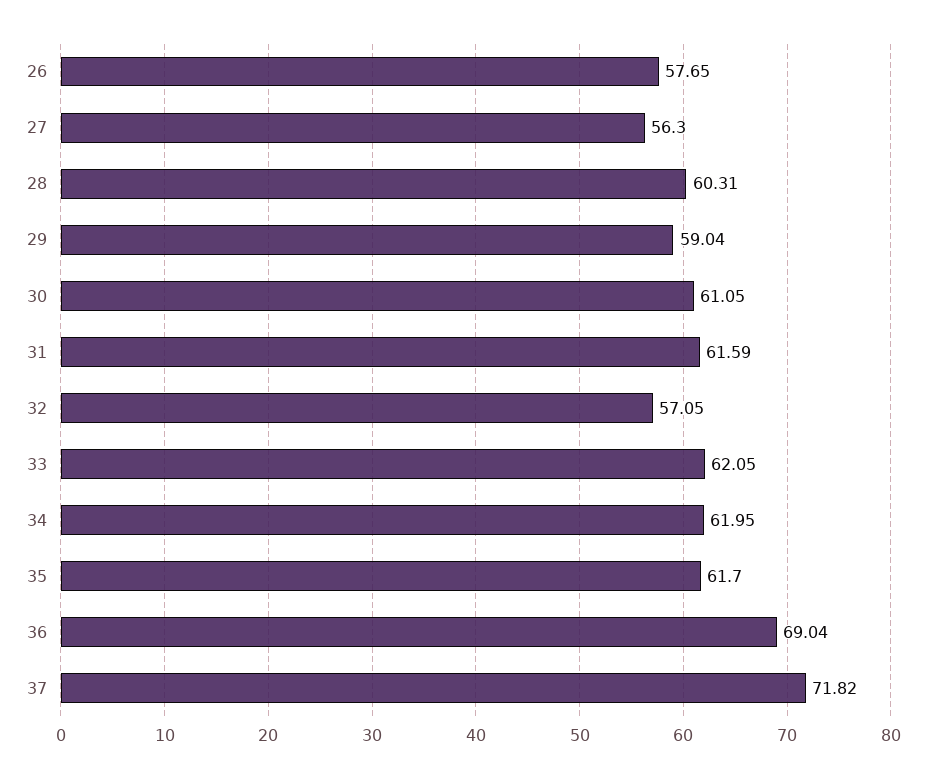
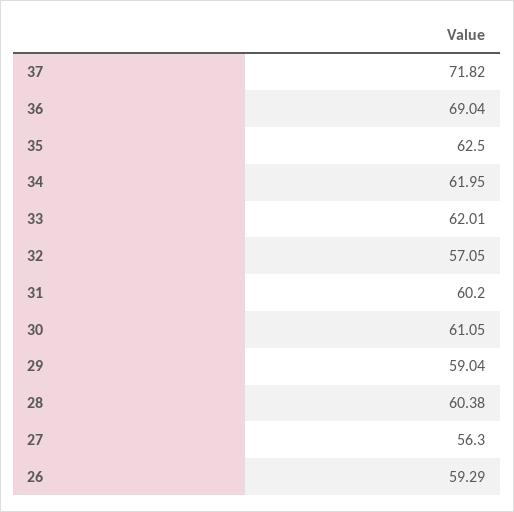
  {
-   "26": 57.65,
+   "26": 59.29,
    "27": 56.3,
-   "28": 60.31,
+   "28": 60.38,
    "29": 59.04,
    "30": 61.05,
-   "31": 61.59,
+   "31": 60.2,
    "32": 57.05,
-   "33": 62.05,
+   "33": 62.01,
    "34": 61.95,
-   "35": 61.7,
+   "35": 62.5,
    "36": 69.04,
    "37": 71.82
  }

